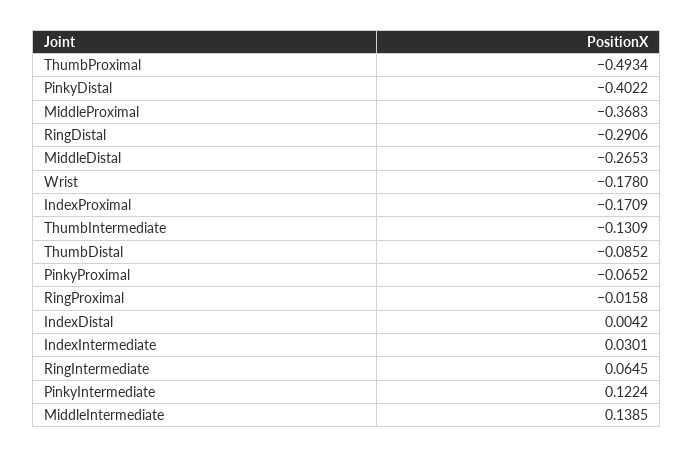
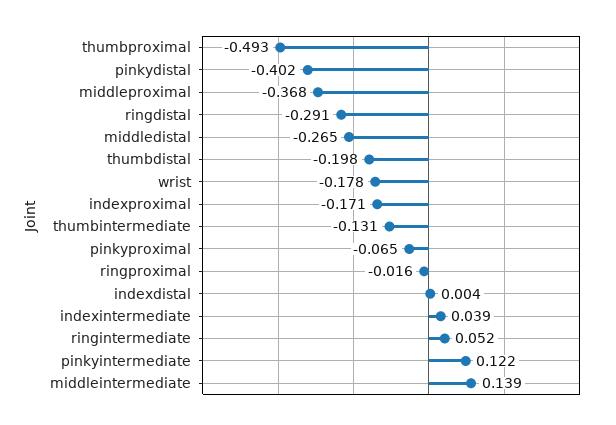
  {
    "ThumbProximal": -0.4934,
    "PinkyDistal": -0.4022,
    "MiddleProximal": -0.3683,
    "RingDistal": -0.2906,
    "MiddleDistal": -0.2653,
    "Wrist": -0.178,
    "IndexProximal": -0.1709,
    "ThumbIntermediate": -0.1309,
-   "ThumbDistal": -0.0852,
+   "ThumbDistal": -0.198,
    "PinkyProximal": -0.0652,
    "RingProximal": -0.0158,
    "IndexDistal": 0.0042,
-   "IndexIntermediate": 0.0301,
+   "IndexIntermediate": 0.039,
-   "RingIntermediate": 0.0645,
+   "RingIntermediate": 0.052,
    "PinkyIntermediate": 0.1224,
    "MiddleIntermediate": 0.1385
  }

